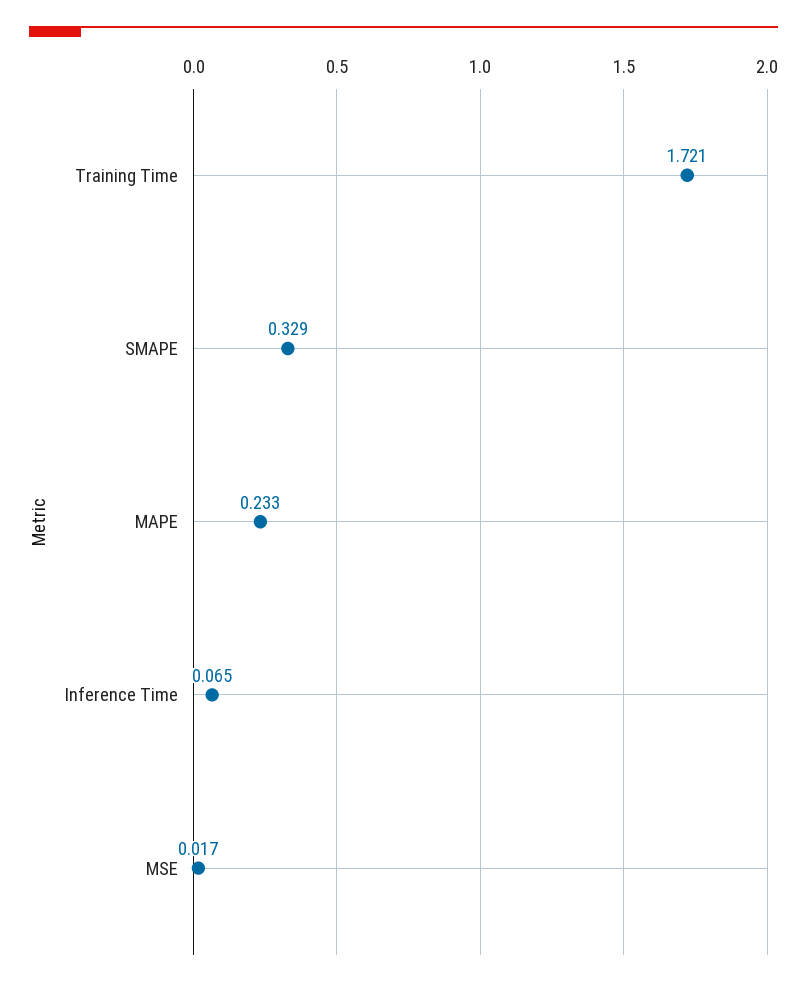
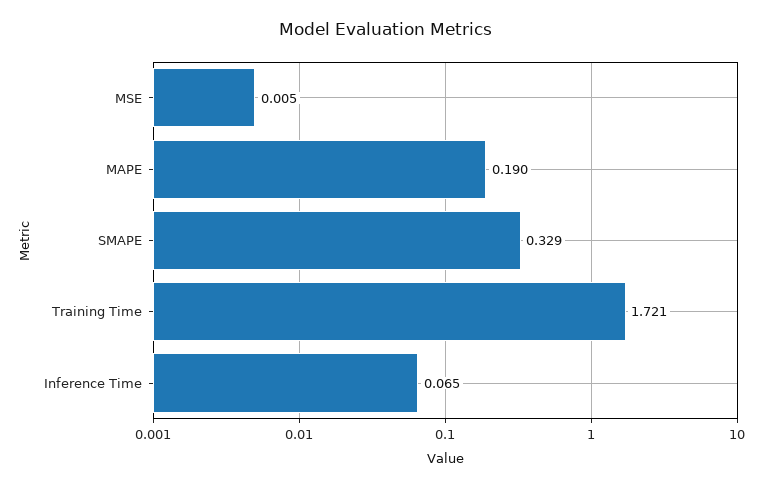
  {
    "Training Time": 1.721,
    "SMAPE": 0.329,
-   "MAPE": 0.233,
+   "MAPE": 0.19,
    "Inference Time": 0.065,
-   "MSE": 0.017
+   "MSE": 0.005
  }

